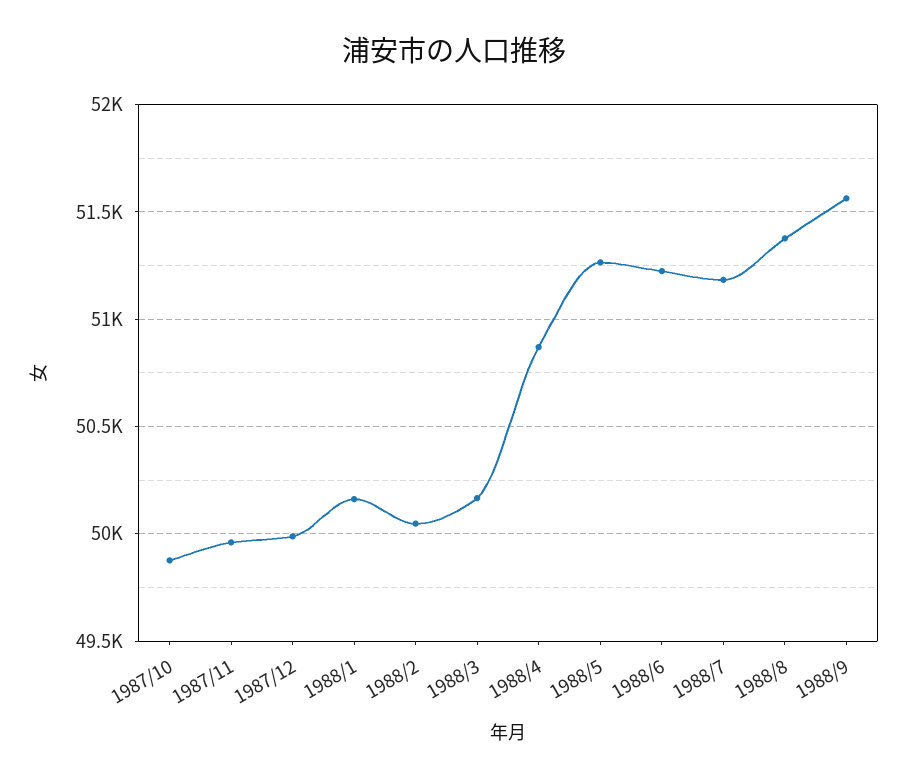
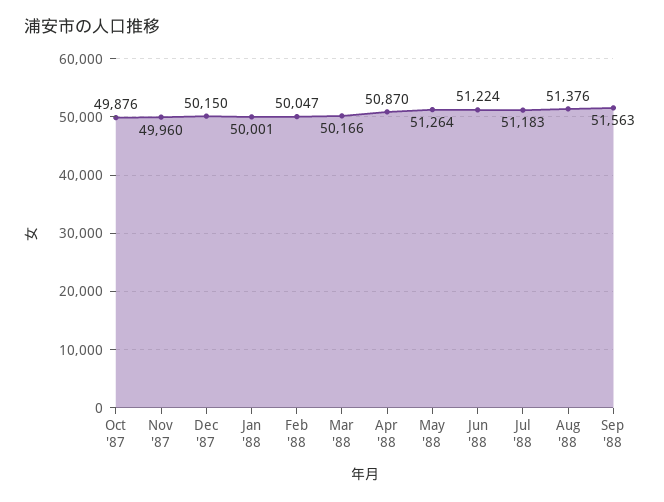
  {
    "1987/10": 49876,
    "1987/11": 49960,
-   "1987/12": 50000,
+   "1987/12": 50150,
-   "1988/1": 50150,
+   "1988/1": 50001,
    "1988/2": 50047,
    "1988/3": 50166,
    "1988/4": 50870,
    "1988/5": 51264,
    "1988/6": 51224,
    "1988/7": 51183,
    "1988/8": 51376,
    "1988/9": 51563
  }

